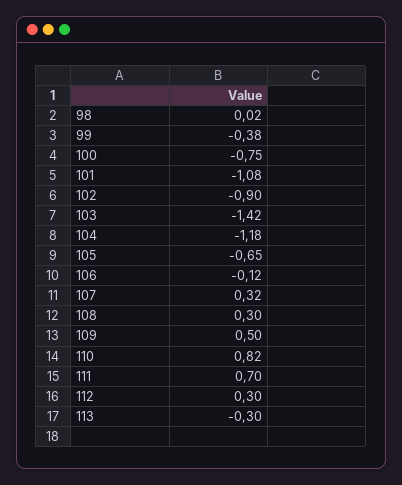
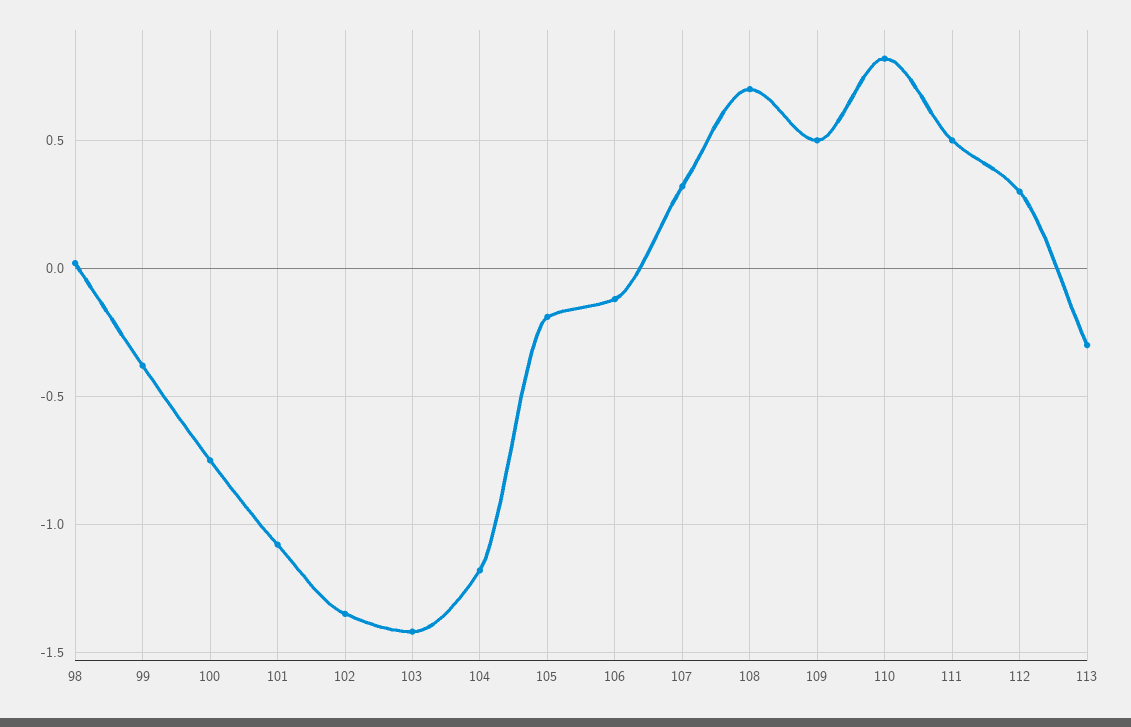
  {
    "98": 0.02,
    "99": -0.38,
    "100": -0.75,
    "101": -1.08,
-   "102": -0.9,
+   "102": -1.35,
    "103": -1.42,
    "104": -1.18,
-   "105": -0.65,
+   "105": -0.2,
    "106": -0.12,
    "107": 0.32,
-   "108": 0.3,
+   "108": 0.7,
    "109": 0.5,
    "110": 0.82,
-   "111": 0.7,
+   "111": 0.5,
    "112": 0.3,
    "113": -0.3
  }

